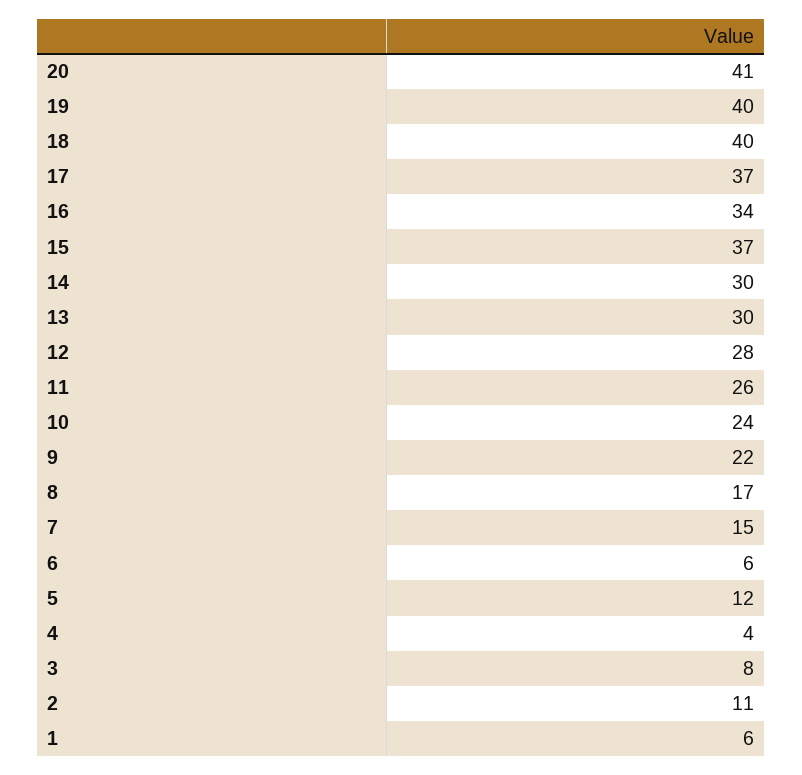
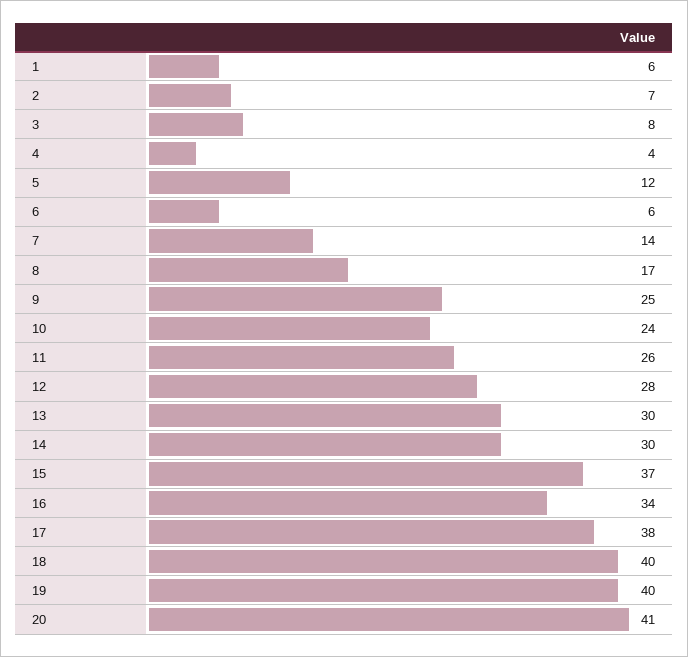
  {
    "20": 41,
    "19": 40,
    "18": 40,
-   "17": 37,
+   "17": 38,
    "16": 34,
    "15": 37,
    "14": 30,
    "13": 30,
    "12": 28,
    "11": 26,
    "10": 24,
-   "9": 22,
+   "9": 25,
    "8": 17,
-   "7": 15,
+   "7": 14,
    "6": 6,
    "5": 12,
    "4": 4,
    "3": 8,
-   "2": 11,
+   "2": 7,
    "1": 6
  }

